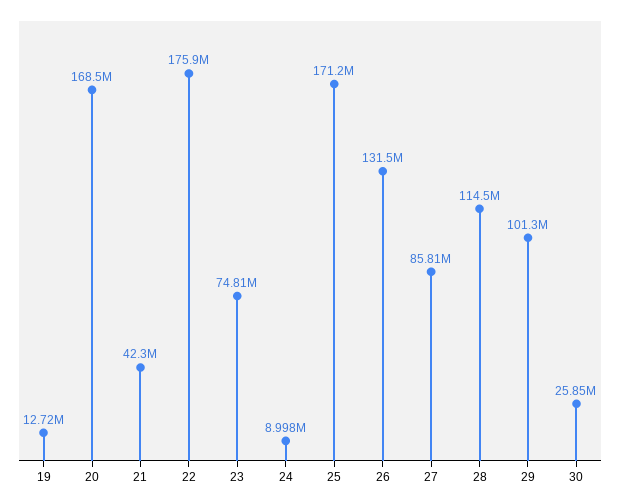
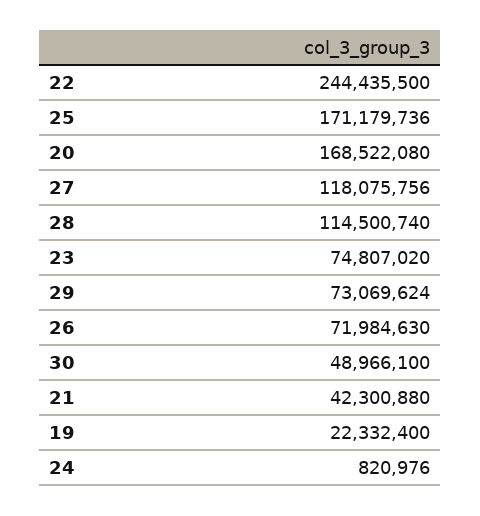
  {
-   "19": 12720000,
+   "19": 22332400,
    "20": 168522080,
    "21": 42300880,
-   "22": 175900000,
+   "22": 244435500,
    "23": 74807020,
-   "24": 8998000,
+   "24": 820976,
    "25": 171179736,
-   "26": 131500000,
+   "26": 71984630,
-   "27": 85810000,
+   "27": 118075756,
    "28": 114500740,
-   "29": 101300000,
+   "29": 73069624,
-   "30": 25850000
+   "30": 48966100
  }

